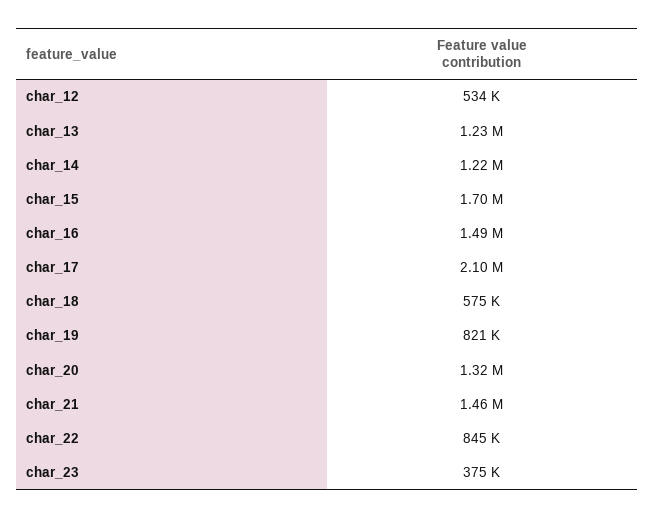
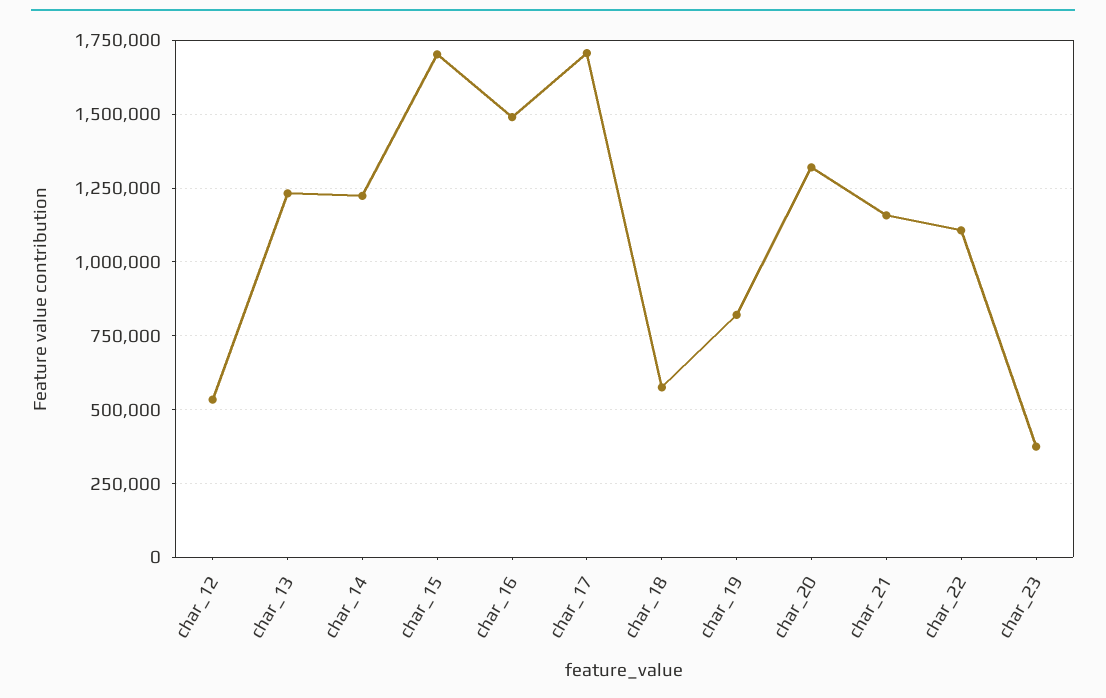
  {
    "char_12": 534000,
    "char_13": 1230000,
    "char_14": 1220000,
    "char_15": 1700000,
    "char_16": 1490000,
-   "char_17": 2100000,
+   "char_17": 1700000,
    "char_18": 575000,
    "char_19": 821000,
    "char_20": 1320000,
-   "char_21": 1460000,
+   "char_21": 1150000,
-   "char_22": 845000,
+   "char_22": 1100000,
    "char_23": 375000
  }

